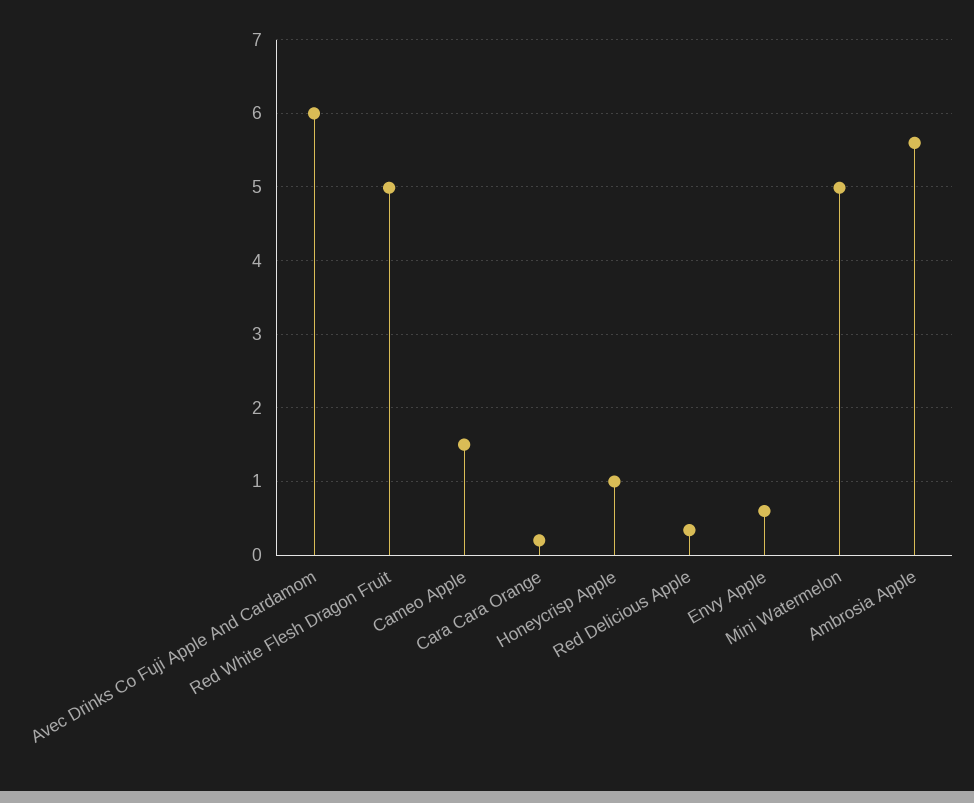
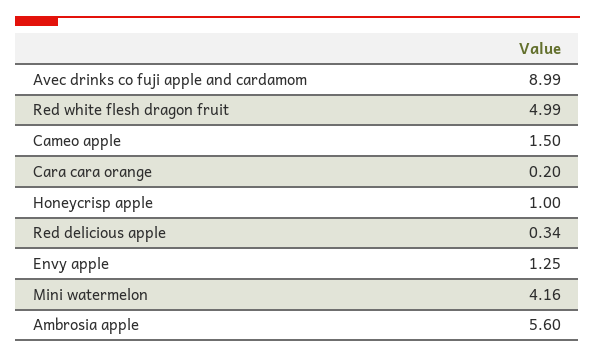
  {
-   "Avec Drinks Co Fuji Apple And Cardamom": 6,
+   "Avec Drinks Co Fuji Apple And Cardamom": 8.99,
    "Red White Flesh Dragon Fruit": 4.99,
    "Cameo Apple": 1.5,
    "Cara Cara Orange": 0.2,
    "Honeycrisp Apple": 1,
    "Red Delicious Apple": 0.34,
-   "Envy Apple": 0.6,
+   "Envy Apple": 1.25,
-   "Mini Watermelon": 5,
+   "Mini Watermelon": 4.16,
    "Ambrosia Apple": 5.6
  }

